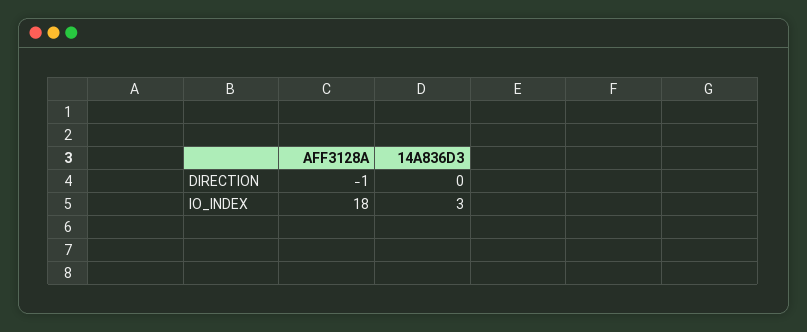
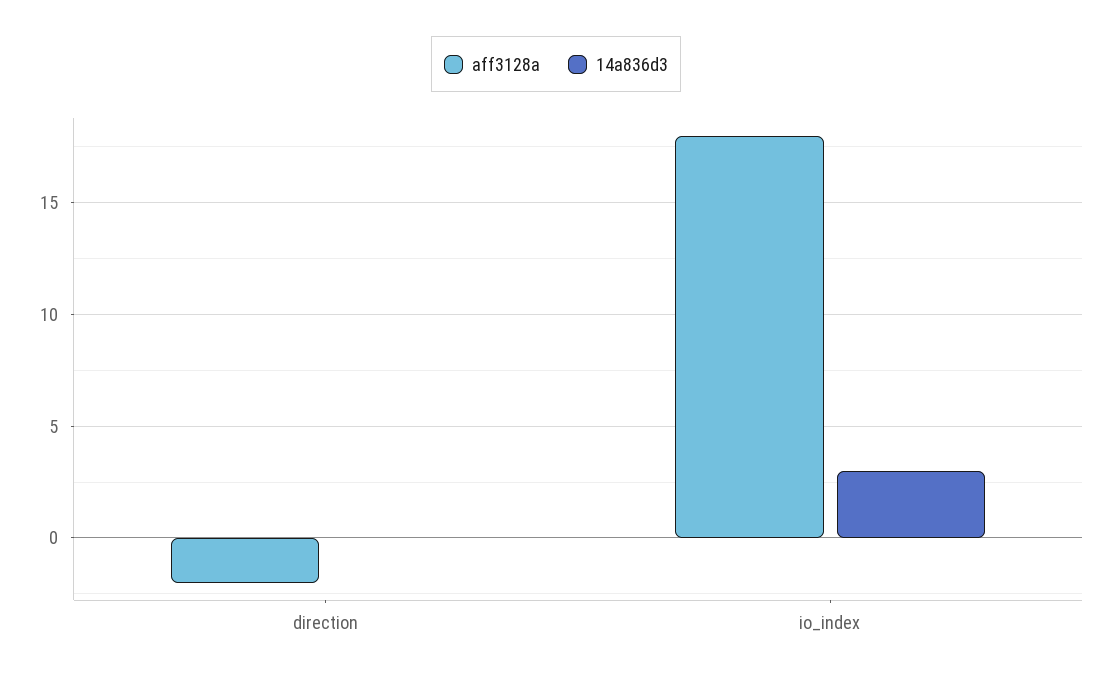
  {
    "AFF3128A": {
-     "DIRECTION": -1,
+     "DIRECTION": -2,
      "IO_INDEX": 18
    },
    "14A836D3": {
      "DIRECTION": 0,
      "IO_INDEX": 3
    }
  }

